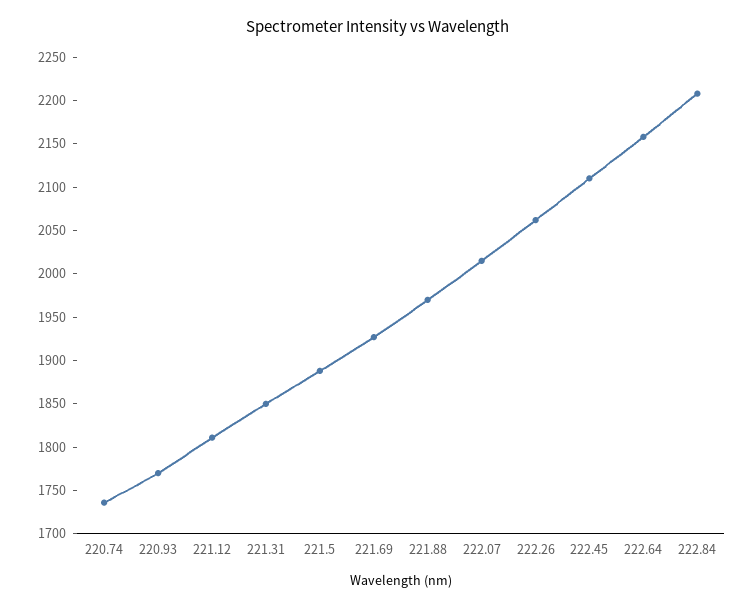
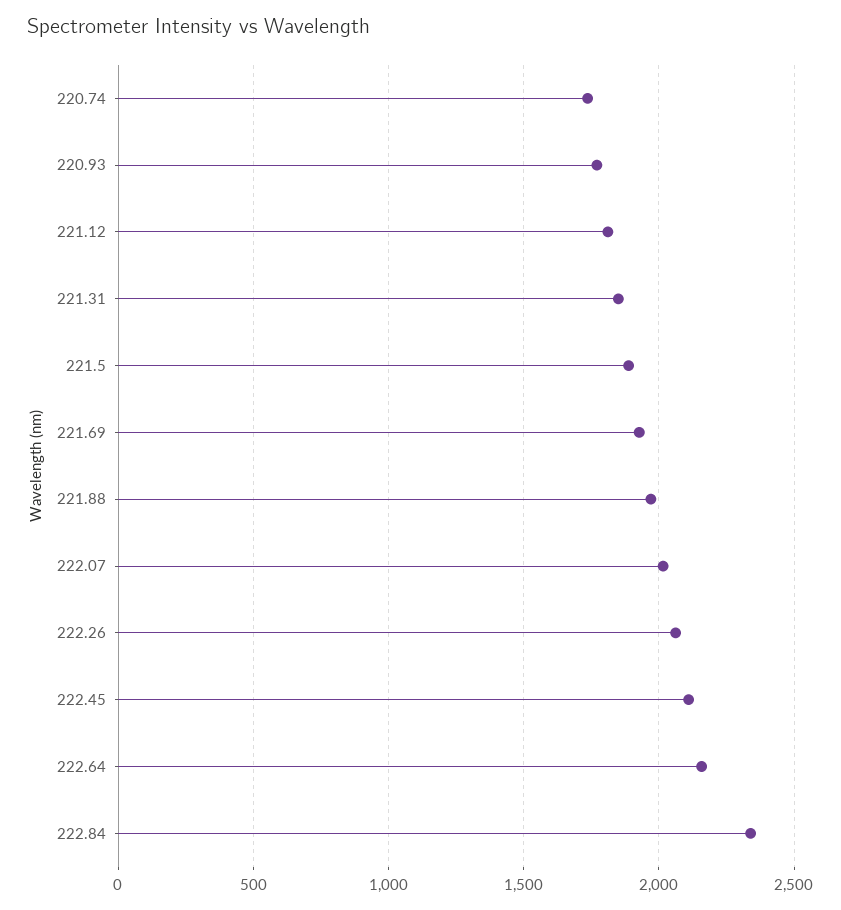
  {
    "220.74": 1740,
    "220.93": 1770,
    "221.12": 1810,
    "221.31": 1850,
    "221.5": 1890,
    "221.69": 1930,
    "221.88": 1970,
    "222.07": 2020,
    "222.26": 2060,
    "222.45": 2110,
    "222.64": 2160,
-   "222.84": 2210
+   "222.84": 2350
  }

